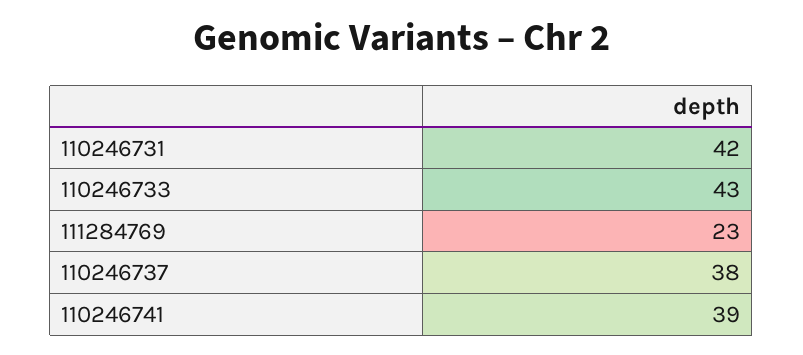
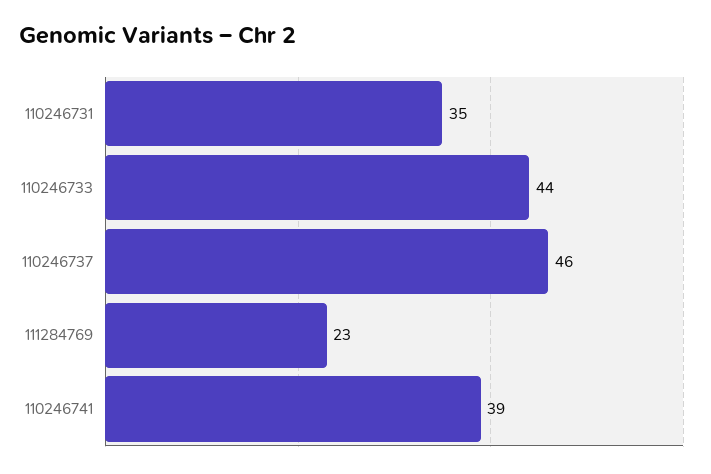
  {
-   "110246731": 42,
+   "110246731": 35,
-   "110246733": 43,
+   "110246733": 44,
    "111284769": 23,
-   "110246737": 38,
+   "110246737": 46,
    "110246741": 39
  }

